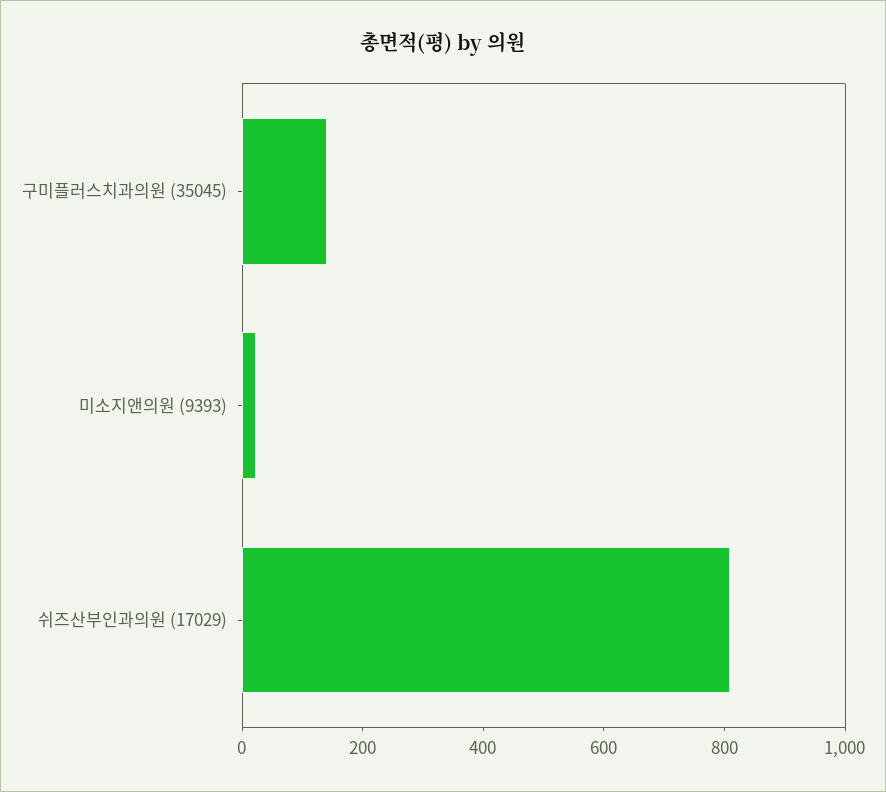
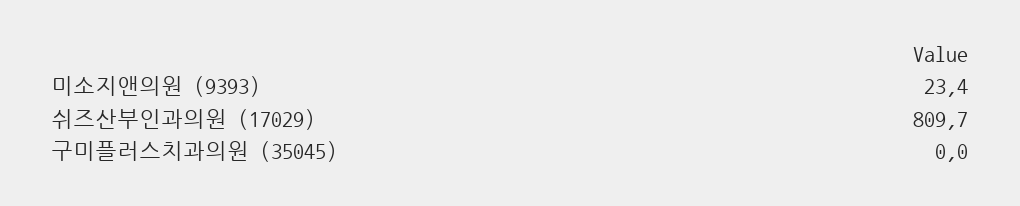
  {
-   "구미플러스치과의원 (35045)": 150,
+   "구미플러스치과의원 (35045)": 0,
    "미소지앤의원 (9393)": 23.4,
    "쉬즈산부인과의원 (17029)": 809.7
  }

